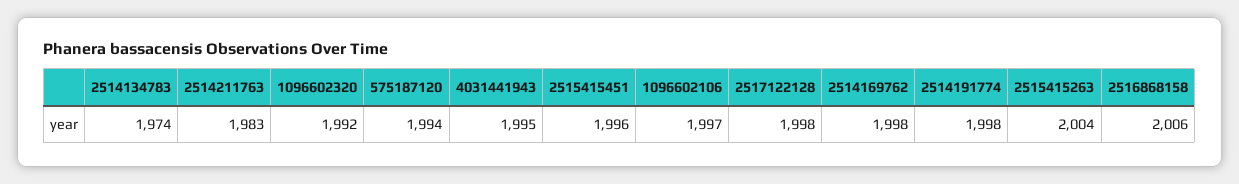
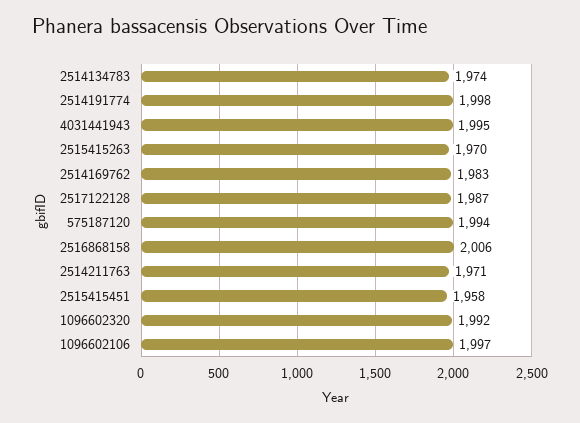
  {
    "2514134783": 1974,
-   "2514211763": 1983,
+   "2514211763": 1971,
    "1096602320": 1992,
    "575187120": 1994,
    "4031441943": 1995,
-   "2515415451": 1996,
+   "2515415451": 1958,
    "1096602106": 1997,
-   "2517122128": 1998,
+   "2517122128": 1987,
-   "2514169762": 1998,
+   "2514169762": 1983,
    "2514191774": 1998,
-   "2515415263": 2004,
+   "2515415263": 1970,
    "2516868158": 2006
  }

